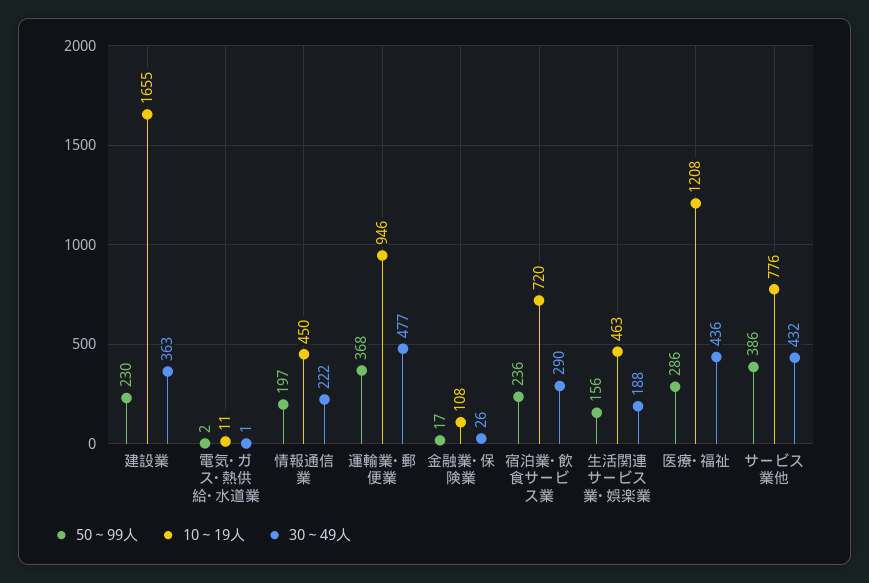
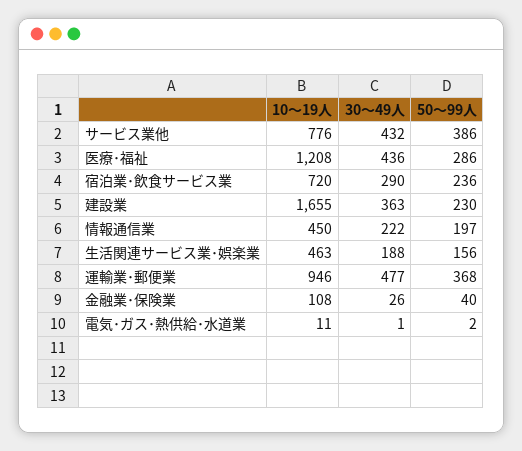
  {
    "50～99人": {
      "建設業": 230,
      "電気･ガス･熱供給･水道業": 2,
      "情報通信業": 197,
      "運輸業･郵便業": 368,
-     "金融業･保険業": 17,
+     "金融業･保険業": 40,
      "宿泊業･飲食サービス業": 236,
      "生活関連サービス業･娯楽業": 156,
      "医療･福祉": 286,
      "サービス業他": 386
    },
    "10～19人": {
      "建設業": 1655,
      "電気･ガス･熱供給･水道業": 11,
      "情報通信業": 450,
      "運輸業･郵便業": 946,
      "金融業･保険業": 108,
      "宿泊業･飲食サービス業": 720,
      "生活関連サービス業･娯楽業": 463,
      "医療･福祉": 1208,
      "サービス業他": 776
    },
    "30～49人": {
      "建設業": 363,
      "電気･ガス･熱供給･水道業": 1,
      "情報通信業": 222,
      "運輸業･郵便業": 477,
      "金融業･保険業": 26,
      "宿泊業･飲食サービス業": 290,
      "生活関連サービス業･娯楽業": 188,
      "医療･福祉": 436,
      "サービス業他": 432
    }
  }

